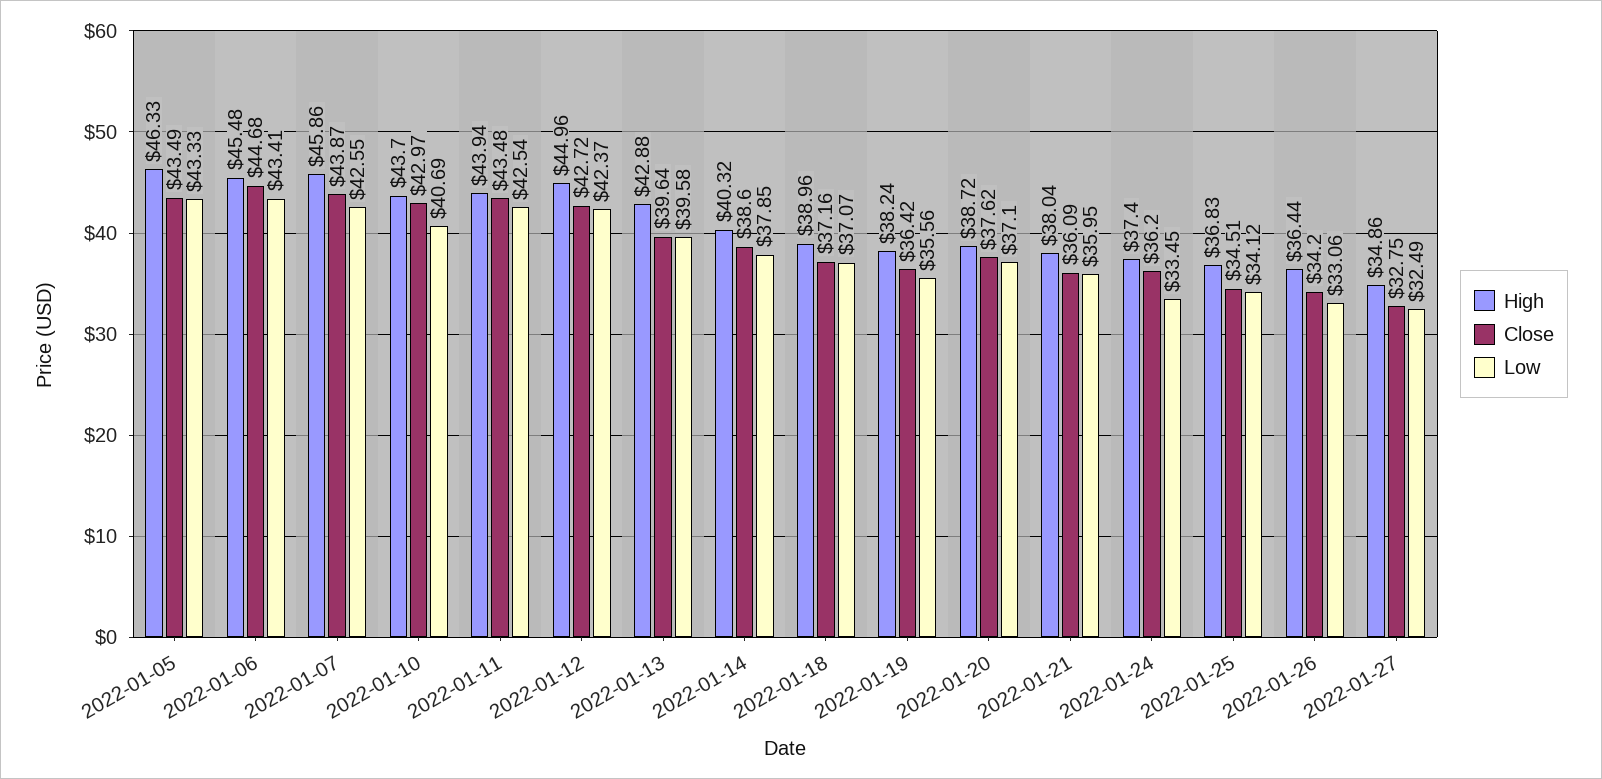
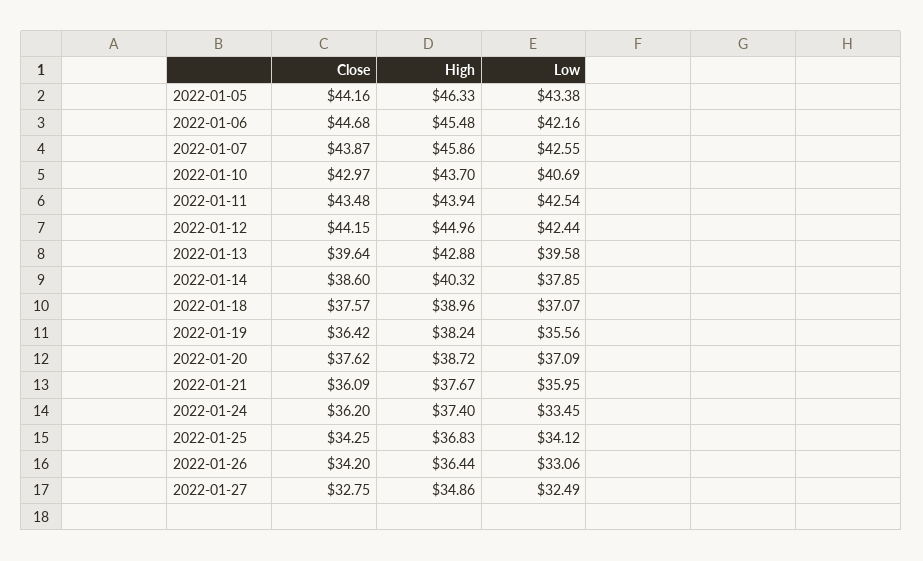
  {
    "High": {
      "2022-01-05": 46.33,
      "2022-01-06": 45.48,
      "2022-01-07": 45.86,
      "2022-01-10": 43.7,
      "2022-01-11": 43.94,
      "2022-01-12": 44.96,
      "2022-01-13": 42.88,
      "2022-01-14": 40.32,
      "2022-01-18": 38.96,
      "2022-01-19": 38.24,
      "2022-01-20": 38.72,
-     "2022-01-21": 38.04,
+     "2022-01-21": 37.67,
      "2022-01-24": 37.4,
      "2022-01-25": 36.83,
      "2022-01-26": 36.44,
      "2022-01-27": 34.86
    },
    "Close": {
-     "2022-01-05": 43.49,
+     "2022-01-05": 44.16,
      "2022-01-06": 44.68,
      "2022-01-07": 43.87,
      "2022-01-10": 42.97,
      "2022-01-11": 43.48,
-     "2022-01-12": 42.72,
+     "2022-01-12": 44.15,
      "2022-01-13": 39.64,
      "2022-01-14": 38.6,
-     "2022-01-18": 37.16,
+     "2022-01-18": 37.57,
      "2022-01-19": 36.42,
      "2022-01-20": 37.62,
      "2022-01-21": 36.09,
      "2022-01-24": 36.2,
-     "2022-01-25": 34.51,
+     "2022-01-25": 34.25,
      "2022-01-26": 34.2,
      "2022-01-27": 32.75
    },
    "Low": {
-     "2022-01-05": 43.33,
+     "2022-01-05": 43.38,
-     "2022-01-06": 43.41,
+     "2022-01-06": 42.16,
      "2022-01-07": 42.55,
      "2022-01-10": 40.69,
      "2022-01-11": 42.54,
-     "2022-01-12": 42.37,
+     "2022-01-12": 42.44,
      "2022-01-13": 39.58,
      "2022-01-14": 37.85,
      "2022-01-18": 37.07,
      "2022-01-19": 35.56,
-     "2022-01-20": 37.1,
+     "2022-01-20": 37.09,
      "2022-01-21": 35.95,
      "2022-01-24": 33.45,
      "2022-01-25": 34.12,
      "2022-01-26": 33.06,
      "2022-01-27": 32.49
    }
  }

